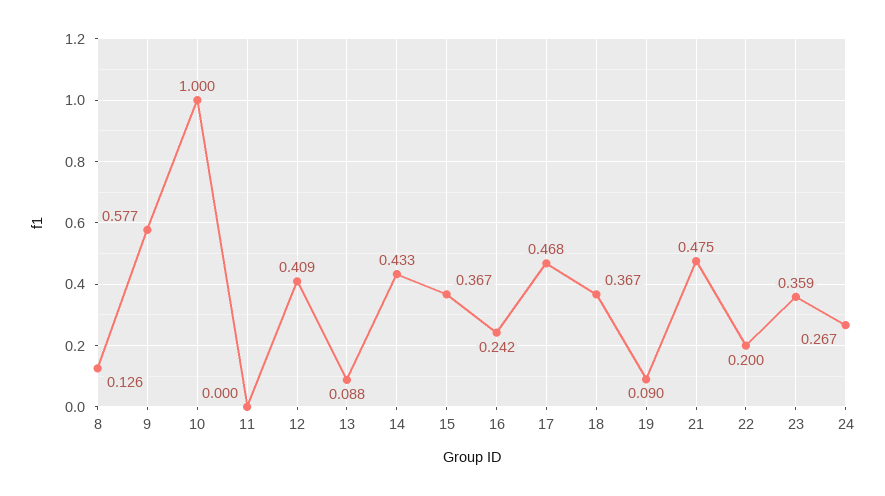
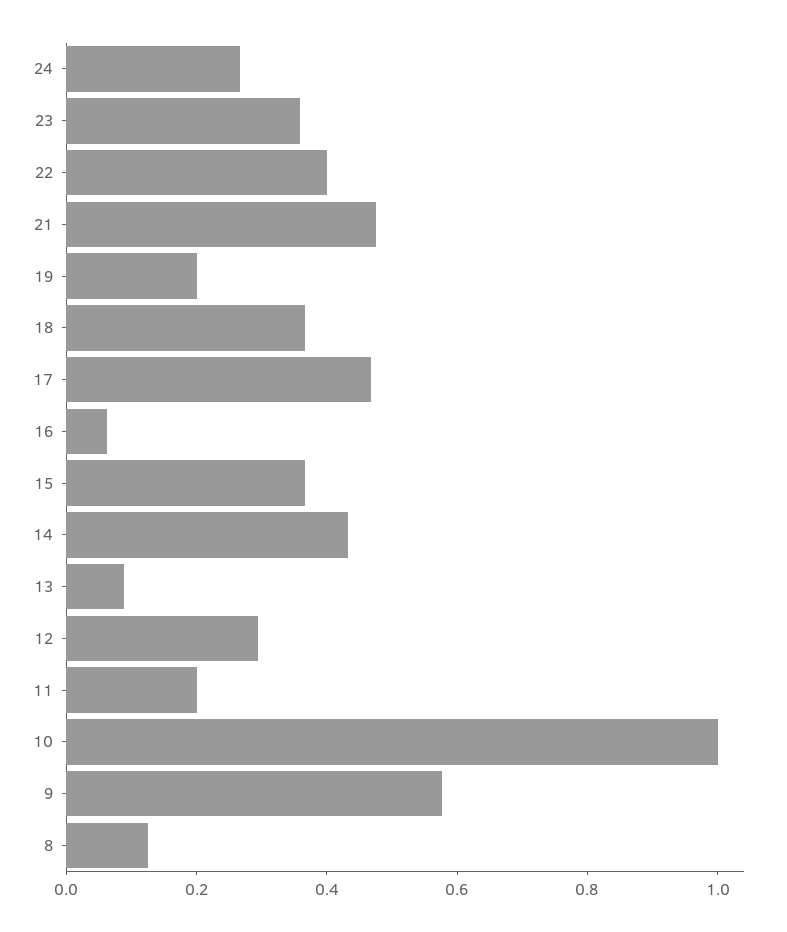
  {
    "8": 0.126,
    "9": 0.577,
    "10": 1,
-   "11": 0,
+   "11": 0.2,
-   "12": 0.409,
+   "12": 0.3,
    "13": 0.088,
    "14": 0.433,
    "15": 0.367,
-   "16": 0.242,
+   "16": 0.05,
    "17": 0.468,
    "18": 0.367,
-   "19": 0.09,
+   "19": 0.2,
    "21": 0.475,
-   "22": 0.2,
+   "22": 0.4,
    "23": 0.359,
    "24": 0.267
  }

